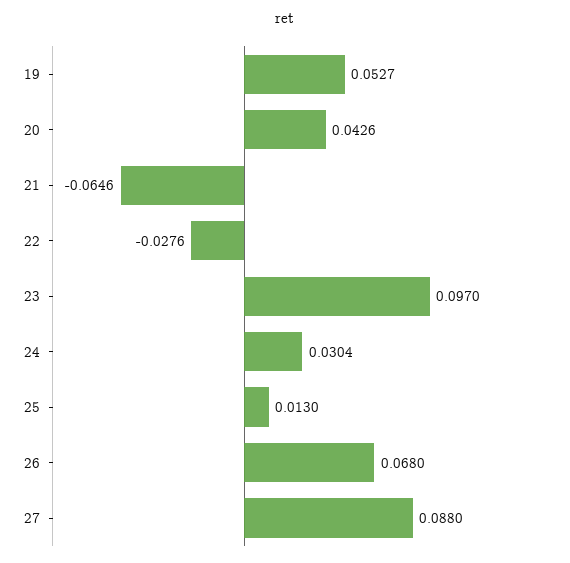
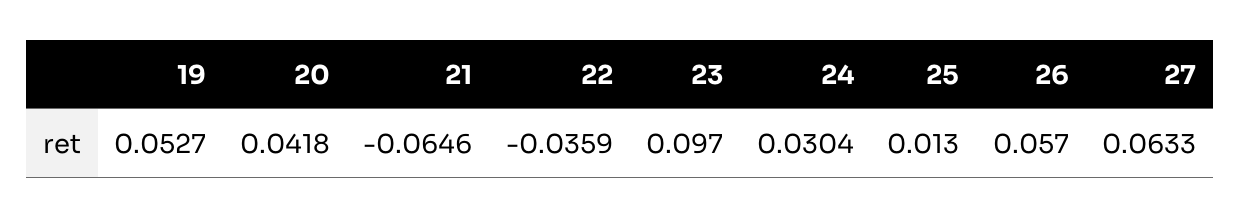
  {
    "19": 0.0527,
-   "20": 0.0426,
+   "20": 0.0418,
    "21": -0.0646,
-   "22": -0.0276,
+   "22": -0.0359,
    "23": 0.097,
    "24": 0.0304,
    "25": 0.013,
-   "26": 0.068,
+   "26": 0.057,
-   "27": 0.088
+   "27": 0.0633
  }

